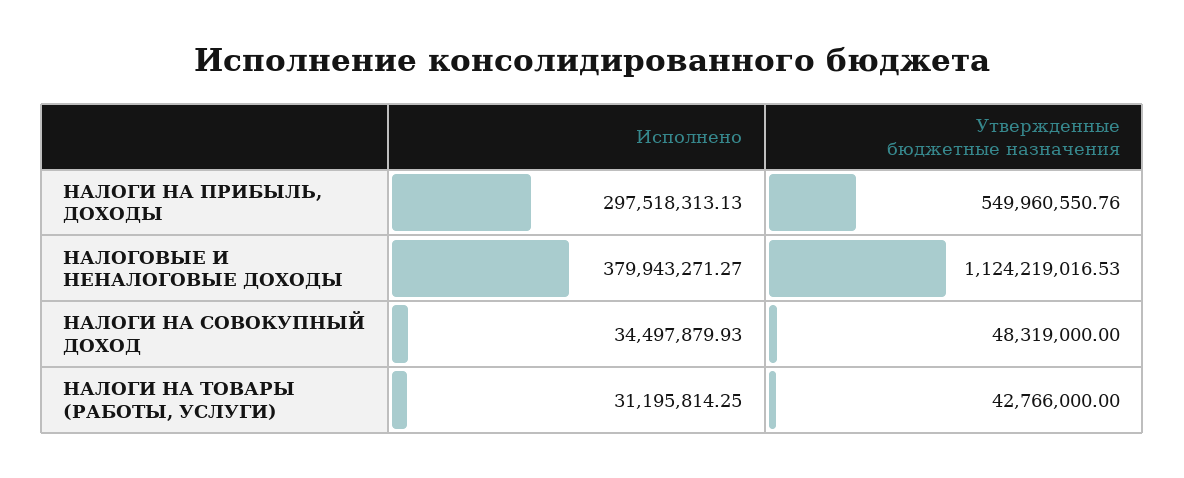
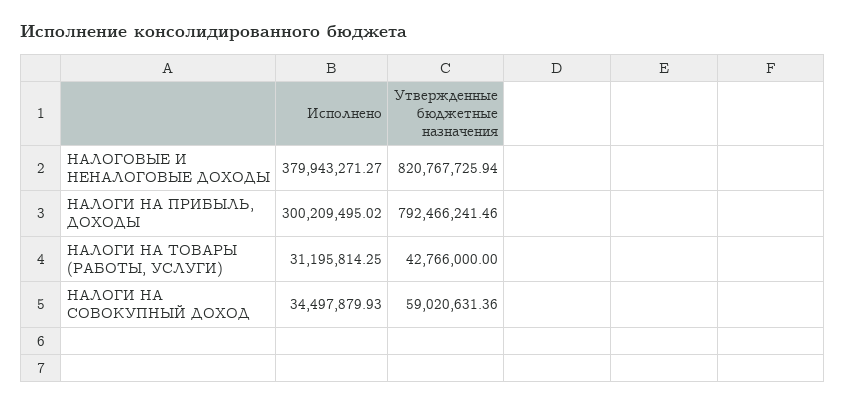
  {
    "Исполнено": {
-     "НАЛОГИ НА ПРИБЫЛЬ, ДОХОДЫ": 297518313.13,
+     "НАЛОГИ НА ПРИБЫЛЬ, ДОХОДЫ": 300209495.02,
      "НАЛОГОВЫЕ И НЕНАЛОГОВЫЕ ДОХОДЫ": 379943271.27,
      "НАЛОГИ НА СОВОКУПНЫЙ ДОХОД": 34497879.93,
      "НАЛОГИ НА ТОВАРЫ (РАБОТЫ, УСЛУГИ)": 31195814.25
    },
    "Утвержденные бюджетные назначения": {
-     "НАЛОГИ НА ПРИБЫЛЬ, ДОХОДЫ": 549960550.76,
+     "НАЛОГИ НА ПРИБЫЛЬ, ДОХОДЫ": 792466241.46,
-     "НАЛОГОВЫЕ И НЕНАЛОГОВЫЕ ДОХОДЫ": 1124219016.53,
+     "НАЛОГОВЫЕ И НЕНАЛОГОВЫЕ ДОХОДЫ": 820767725.94,
-     "НАЛОГИ НА СОВОКУПНЫЙ ДОХОД": 48319000,
+     "НАЛОГИ НА СОВОКУПНЫЙ ДОХОД": 59020631.36,
      "НАЛОГИ НА ТОВАРЫ (РАБОТЫ, УСЛУГИ)": 42766000
    }
  }

